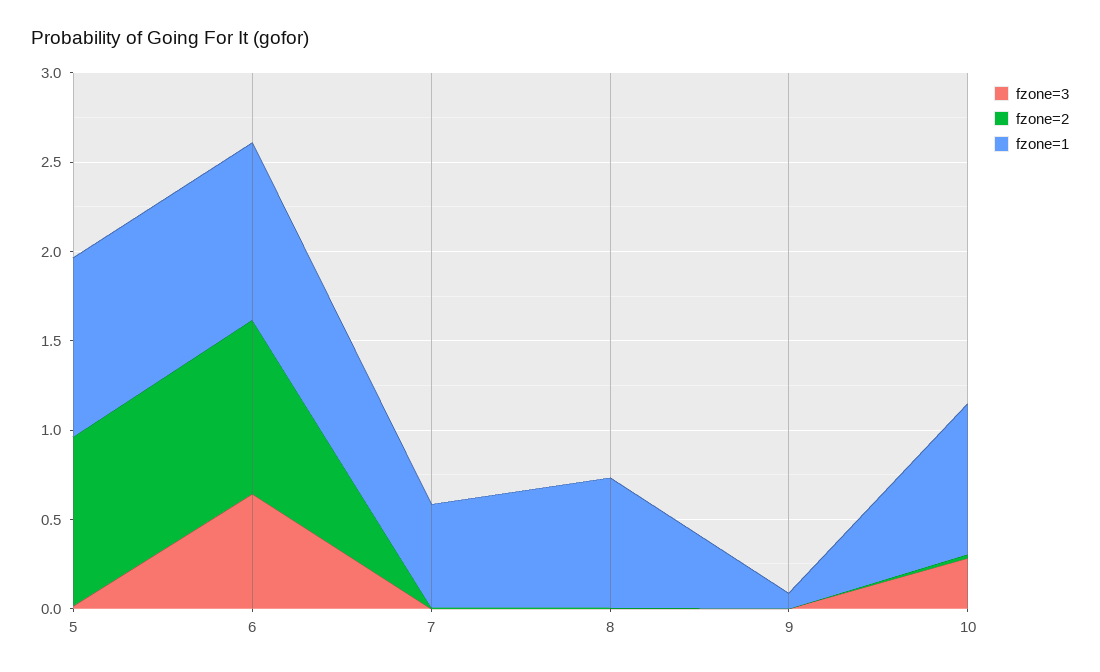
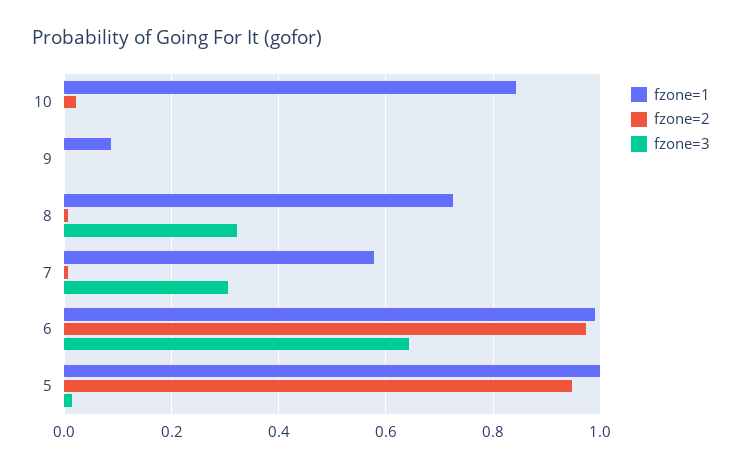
  {
    "fzone=3": {
      "5": 0.02,
      "6": 0.64,
-     "7": 0,
+     "7": 0.3,
-     "8": 0,
+     "8": 0.32,
      "9": 0,
-     "10": 0.3
+     "10": 0
    },
    "fzone=2": {
      "5": 0.94,
      "6": 0.98,
      "7": 0,
      "8": 0,
      "9": 0,
      "10": 0.02
    },
    "fzone=1": {
      "5": 1,
      "6": 1,
      "7": 0.58,
      "8": 0.72,
      "9": 0.08,
      "10": 0.84
    }
  }

